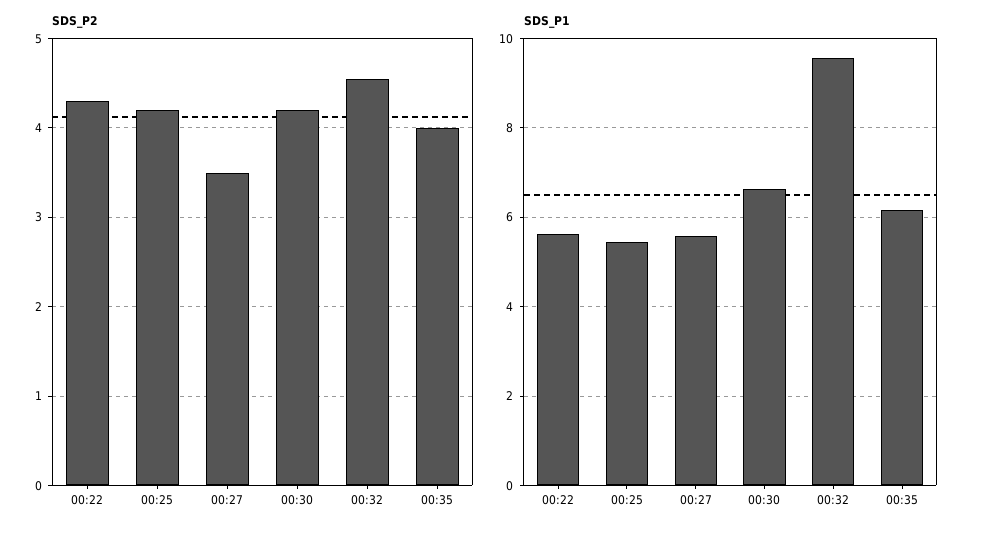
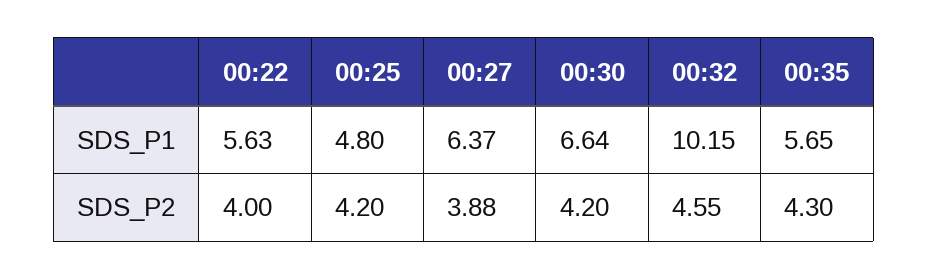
  {
    "SDS_P2": {
-     "00:22": 4.3,
+     "00:22": 4,
      "00:25": 4.2,
-     "00:27": 3.5,
+     "00:27": 3.88,
      "00:30": 4.2,
      "00:32": 4.55,
-     "00:35": 4
+     "00:35": 4.3
    },
    "SDS_P1": {
      "00:22": 5.63,
-     "00:25": 5.4,
+     "00:25": 4.8,
-     "00:27": 5.6,
+     "00:27": 6.37,
      "00:30": 6.64,
-     "00:32": 9.6,
+     "00:32": 10.15,
-     "00:35": 6.2
+     "00:35": 5.65
    }
  }

